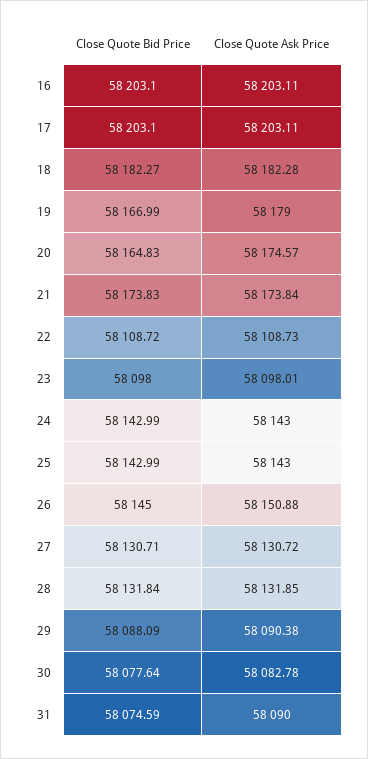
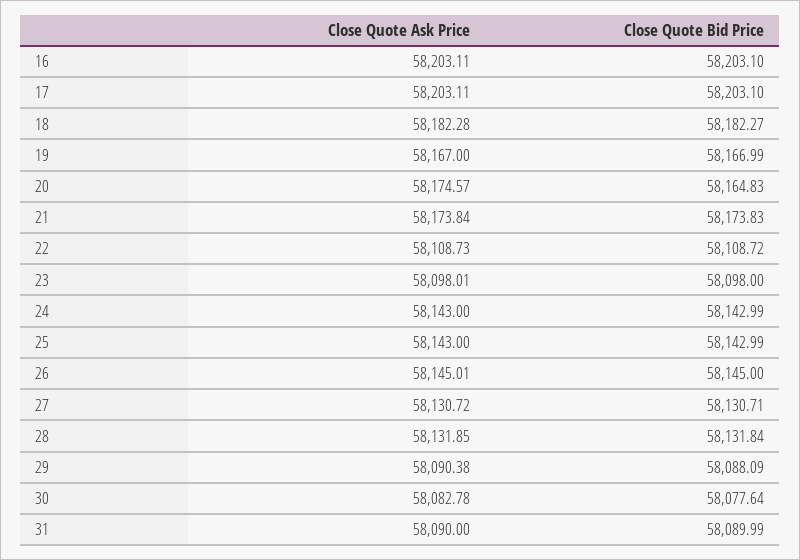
  {
    "Close Quote Bid Price": {
      "16": 58203.1,
      "17": 58203.1,
      "18": 58182.27,
      "19": 58166.99,
      "20": 58164.83,
      "21": 58173.83,
      "22": 58108.72,
      "23": 58098,
      "24": 58142.99,
      "25": 58142.99,
      "26": 58145,
      "27": 58130.71,
      "28": 58131.84,
      "29": 58088.09,
      "30": 58077.64,
-     "31": 58074.59
+     "31": 58089.99
    },
    "Close Quote Ask Price": {
      "16": 58203.11,
      "17": 58203.11,
      "18": 58182.28,
-     "19": 58179,
+     "19": 58167,
      "20": 58174.57,
      "21": 58173.84,
      "22": 58108.73,
      "23": 58098.01,
      "24": 58143,
      "25": 58143,
-     "26": 58150.88,
+     "26": 58145.01,
      "27": 58130.72,
      "28": 58131.85,
      "29": 58090.38,
      "30": 58082.78,
      "31": 58090
    }
  }

